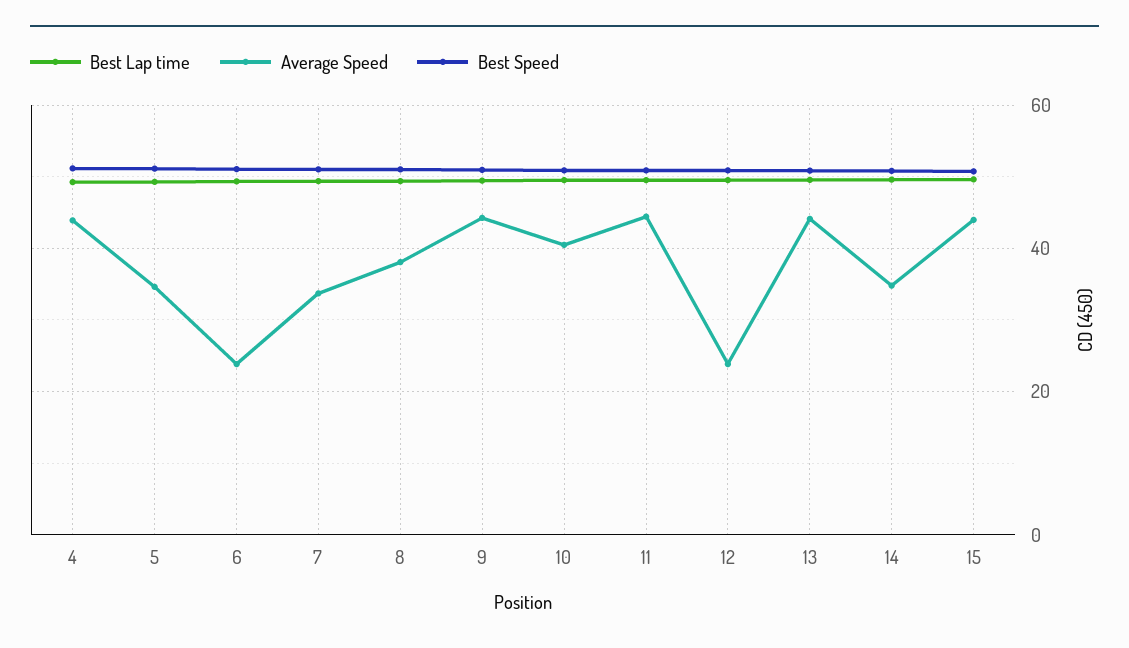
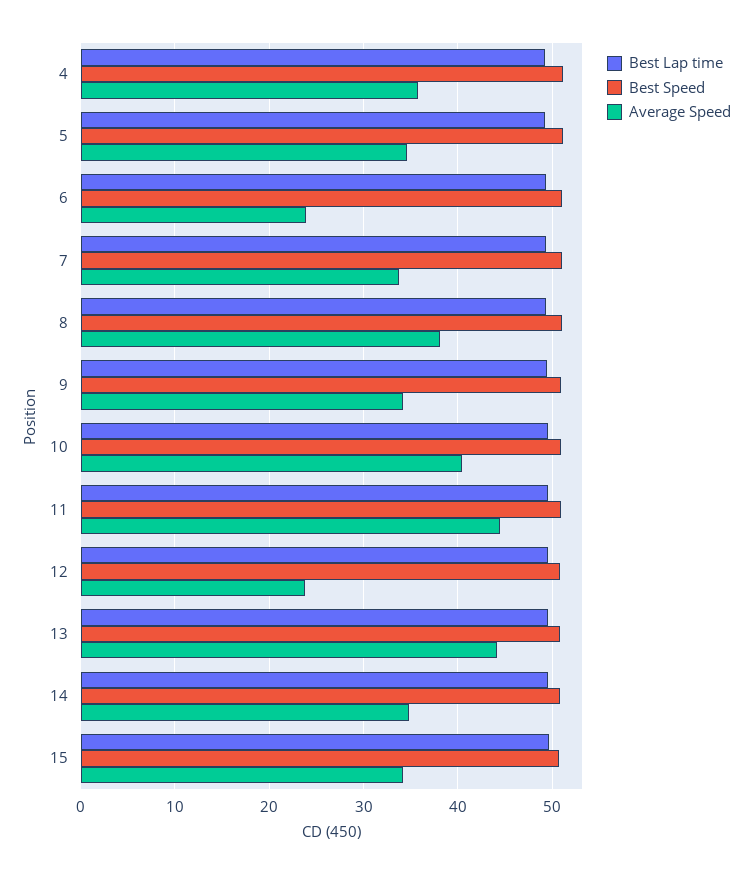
  {
    "Best Lap time": {
      "4": 49,
      "5": 49,
      "6": 49,
      "7": 49,
      "8": 49,
      "9": 49,
      "10": 50,
      "11": 50,
      "12": 50,
      "13": 50,
      "14": 50,
      "15": 50
    },
    "Average Speed": {
-     "4": 44,
+     "4": 36,
      "5": 35,
      "6": 24,
      "7": 34,
      "8": 38,
-     "9": 44,
+     "9": 34,
      "10": 40,
      "11": 44,
      "12": 24,
      "13": 44,
      "14": 35,
-     "15": 44
+     "15": 34
    },
    "Best Speed": {
      "4": 51,
      "5": 51,
      "6": 51,
      "7": 51,
      "8": 51,
      "9": 51,
      "10": 51,
      "11": 51,
      "12": 51,
      "13": 51,
      "14": 51,
      "15": 51
    }
  }

